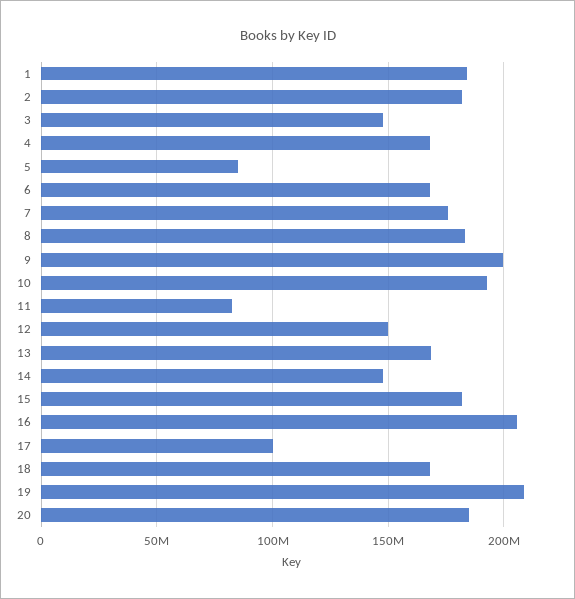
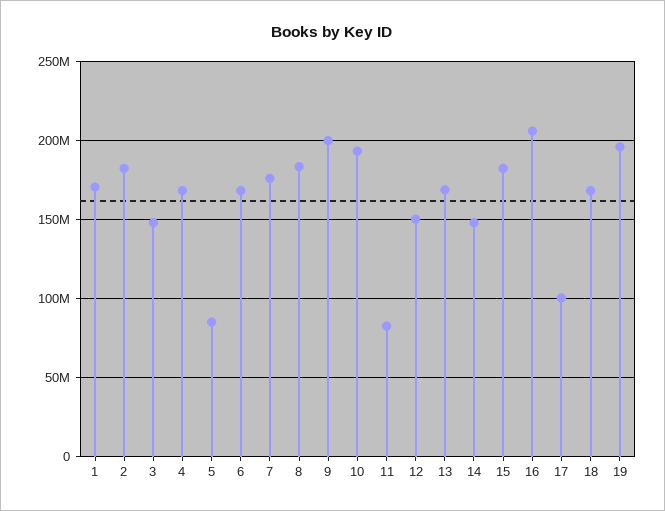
  {
-   "1": 185000000,
+   "1": 170000000,
    "2": 180000000,
    "3": 150000000,
    "4": 170000000,
    "5": 85000000,
    "6": 170000000,
    "7": 175000000,
    "8": 185000000,
    "9": 200000000,
    "10": 195000000,
    "11": 80000000,
    "12": 150000000,
    "13": 170000000,
    "14": 150000000,
    "15": 180000000,
    "16": 205000000,
    "17": 100000000,
    "18": 170000000,
-   "19": 210000000,
+   "19": 195000000
-   "20": 185000000
  }

